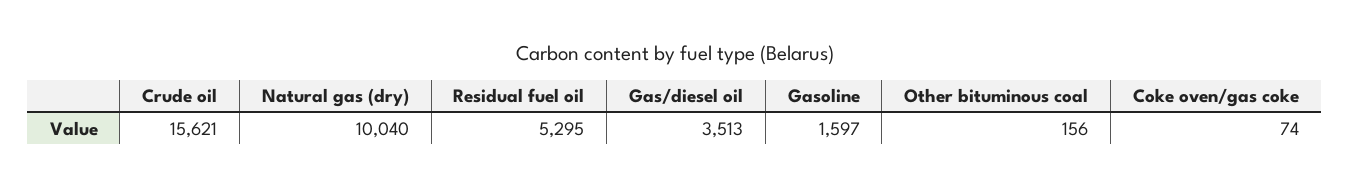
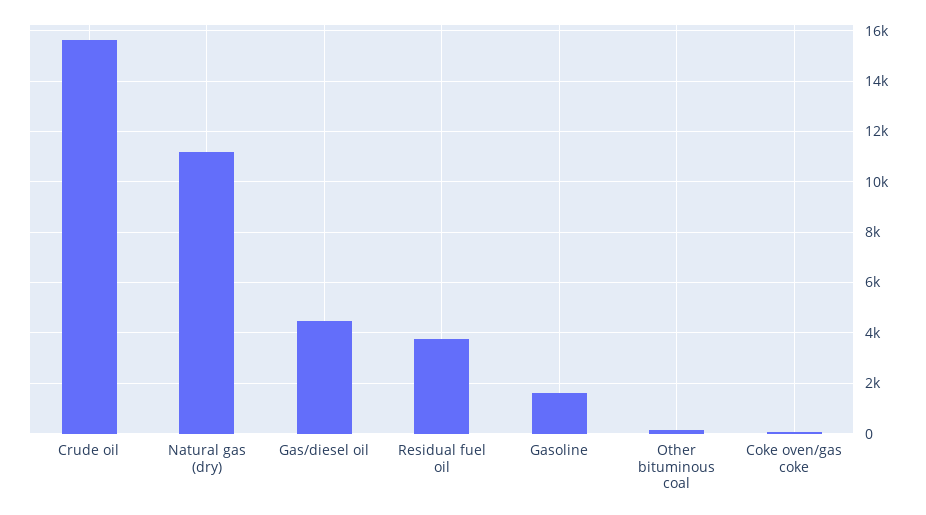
  {
    "Crude oil": 15621,
-   "Natural gas (dry)": 10040,
+   "Natural gas (dry)": 11250,
-   "Residual fuel oil": 5295,
+   "Residual fuel oil": 3750,
-   "Gas/diesel oil": 3513,
+   "Gas/diesel oil": 4500,
    "Gasoline": 1597,
    "Other bituminous coal": 156,
    "Coke oven/gas coke": 74
  }

